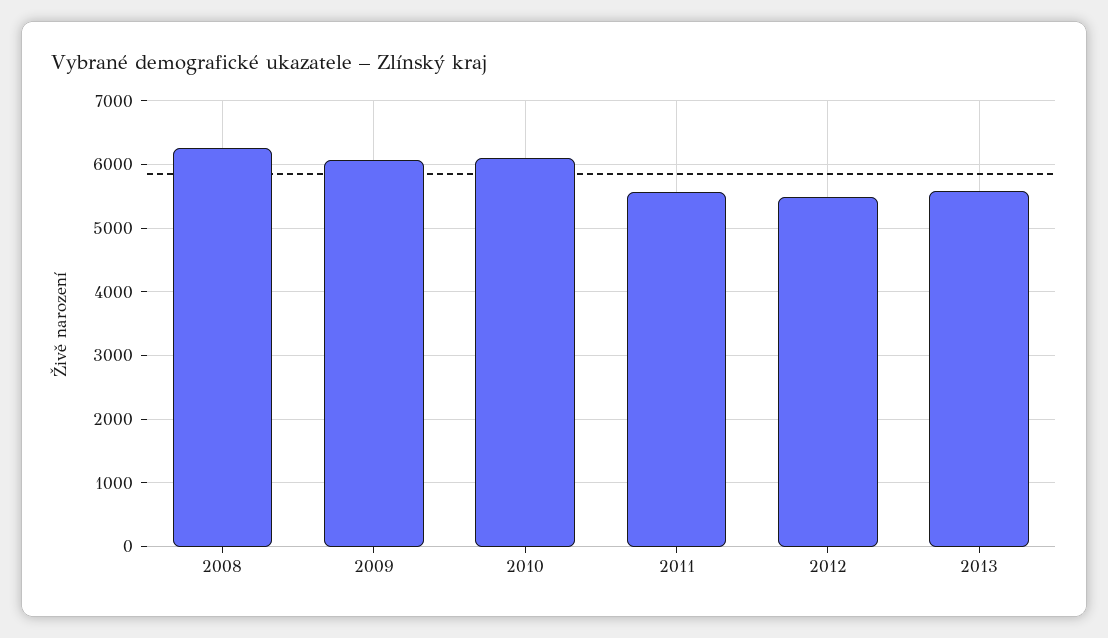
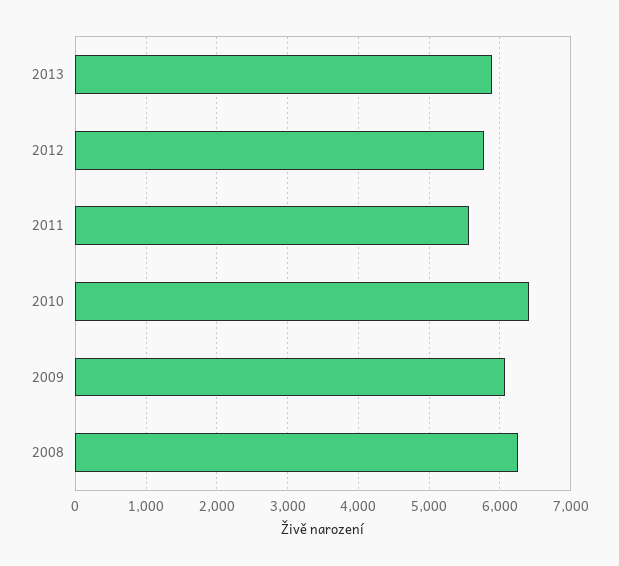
  {
    "2008": 6300,
    "2009": 6100,
-   "2010": 6100,
+   "2010": 6400,
    "2011": 5600,
-   "2012": 5500,
+   "2012": 5800,
-   "2013": 5600
+   "2013": 5900
  }

